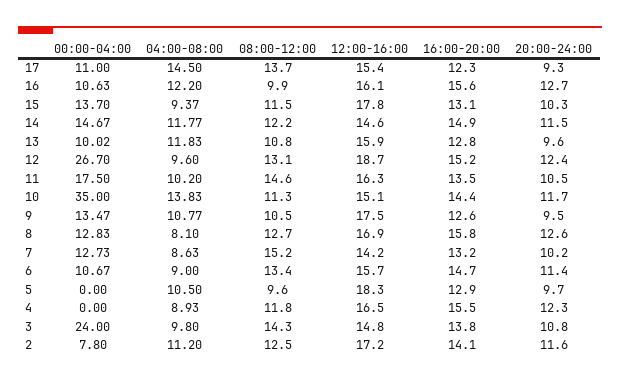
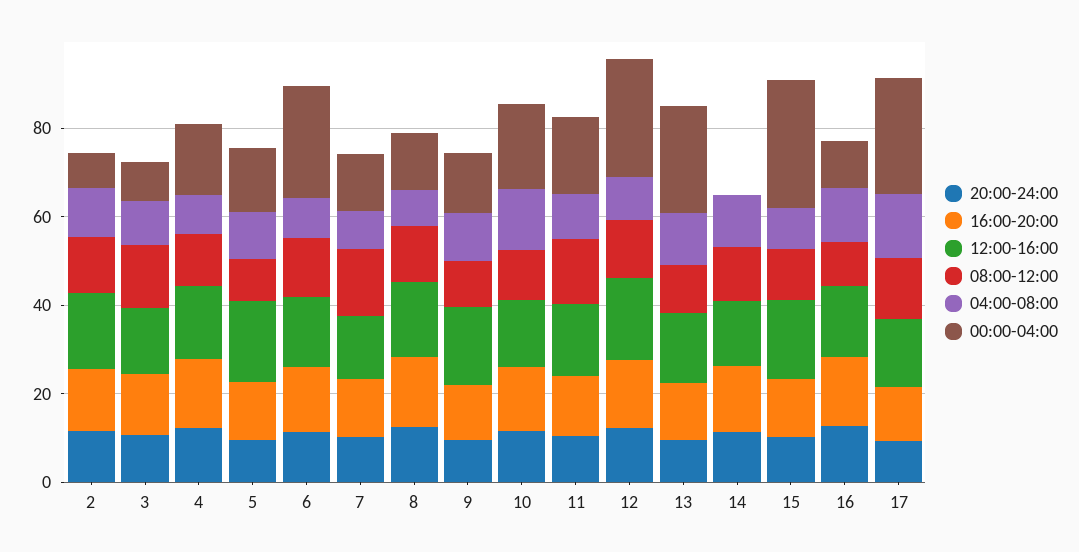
  {
    "00:00-04:00": {
-     "17": 11,
+     "17": 25,
      "16": 10.63,
-     "15": 13.7,
+     "15": 30,
-     "14": 14.67,
+     "14": 0,
-     "13": 10.02,
+     "13": 25,
      "12": 26.7,
      "11": 17.5,
-     "10": 35,
+     "10": 20,
      "9": 13.47,
      "8": 12.83,
      "7": 12.73,
-     "6": 10.67,
+     "6": 25,
-     "5": 0,
+     "5": 15,
-     "4": 0,
+     "4": 15,
-     "3": 24,
+     "3": 10,
      "2": 7.8
    },
    "04:00-08:00": {
      "17": 14.5,
      "16": 12.2,
      "15": 9.37,
      "14": 11.77,
      "13": 11.83,
      "12": 9.6,
      "11": 10.2,
      "10": 13.83,
      "9": 10.77,
      "8": 8.1,
      "7": 8.63,
      "6": 9,
      "5": 10.5,
      "4": 8.93,
      "3": 9.8,
      "2": 11.2
    },
    "08:00-12:00": {
      "17": 13.7,
      "16": 9.9,
      "15": 11.5,
      "14": 12.2,
      "13": 10.8,
      "12": 13.1,
      "11": 14.6,
      "10": 11.3,
      "9": 10.5,
      "8": 12.7,
      "7": 15.2,
      "6": 13.4,
      "5": 9.6,
      "4": 11.8,
      "3": 14.3,
      "2": 12.5
    },
    "12:00-16:00": {
      "17": 15.4,
      "16": 16.1,
      "15": 17.8,
      "14": 14.6,
      "13": 15.9,
      "12": 18.7,
      "11": 16.3,
      "10": 15.1,
      "9": 17.5,
      "8": 16.9,
      "7": 14.2,
      "6": 15.7,
      "5": 18.3,
      "4": 16.5,
      "3": 14.8,
      "2": 17.2
    },
    "16:00-20:00": {
      "17": 12.3,
      "16": 15.6,
      "15": 13.1,
      "14": 14.9,
      "13": 12.8,
      "12": 15.2,
      "11": 13.5,
      "10": 14.4,
      "9": 12.6,
      "8": 15.8,
      "7": 13.2,
      "6": 14.7,
      "5": 12.9,
      "4": 15.5,
      "3": 13.8,
      "2": 14.1
    },
    "20:00-24:00": {
      "17": 9.3,
      "16": 12.7,
      "15": 10.3,
      "14": 11.5,
      "13": 9.6,
      "12": 12.4,
      "11": 10.5,
      "10": 11.7,
      "9": 9.5,
      "8": 12.6,
      "7": 10.2,
      "6": 11.4,
      "5": 9.7,
      "4": 12.3,
      "3": 10.8,
      "2": 11.6
    }
  }

